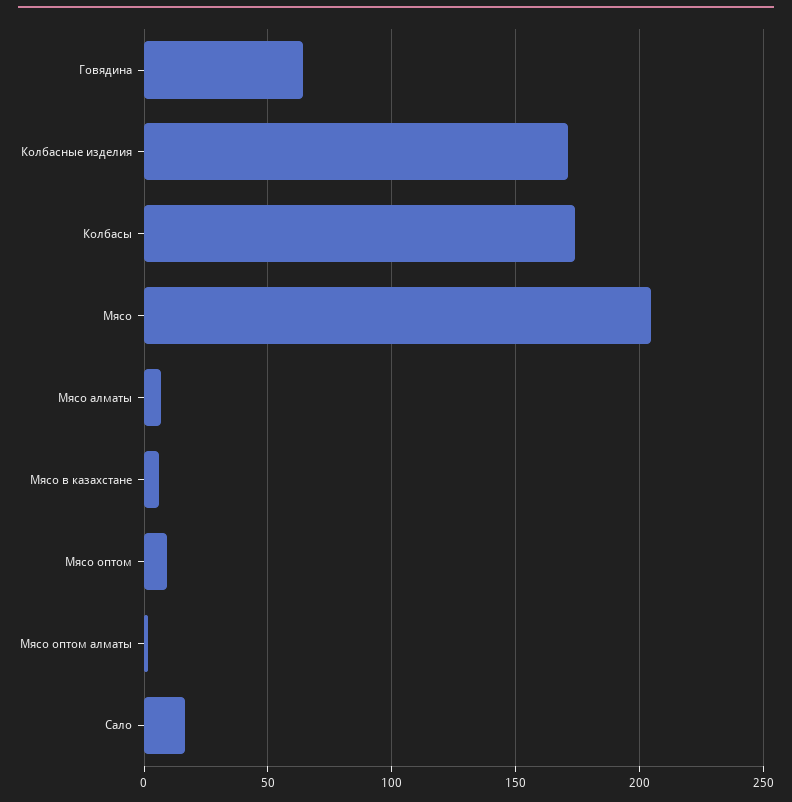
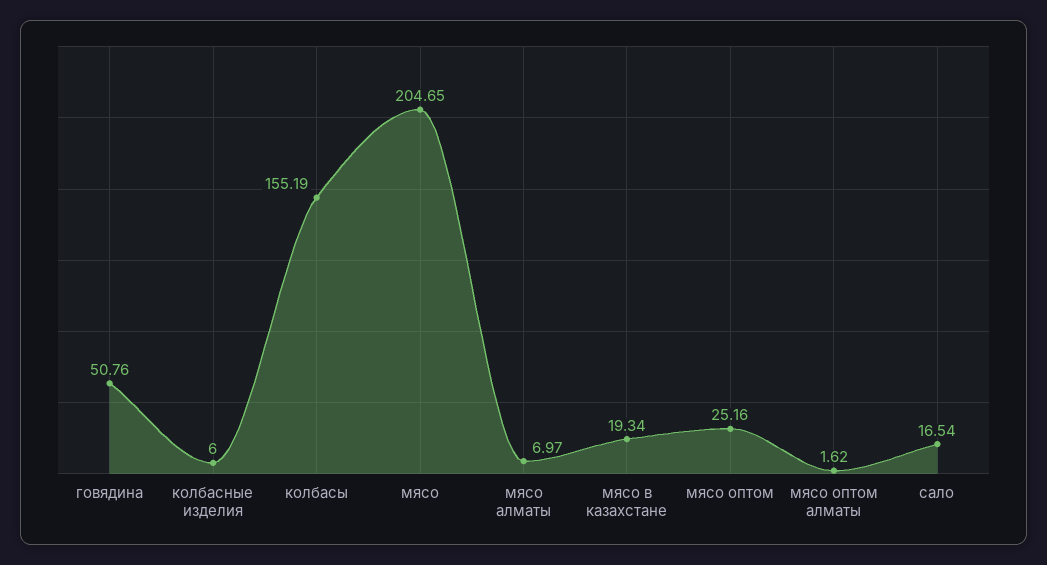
  {
-   "Говядина": 65,
+   "Говядина": 50.76,
-   "Колбасные изделия": 170,
+   "Колбасные изделия": 6,
-   "Колбасы": 175,
+   "Колбасы": 155.19,
    "Мясо": 204.65,
    "Мясо алматы": 6.97,
-   "Мясо в казахстане": 5,
+   "Мясо в казахстане": 19.34,
-   "Мясо оптом": 10,
+   "Мясо оптом": 25.16,
    "Мясо оптом алматы": 1.62,
    "Сало": 16.54
  }

